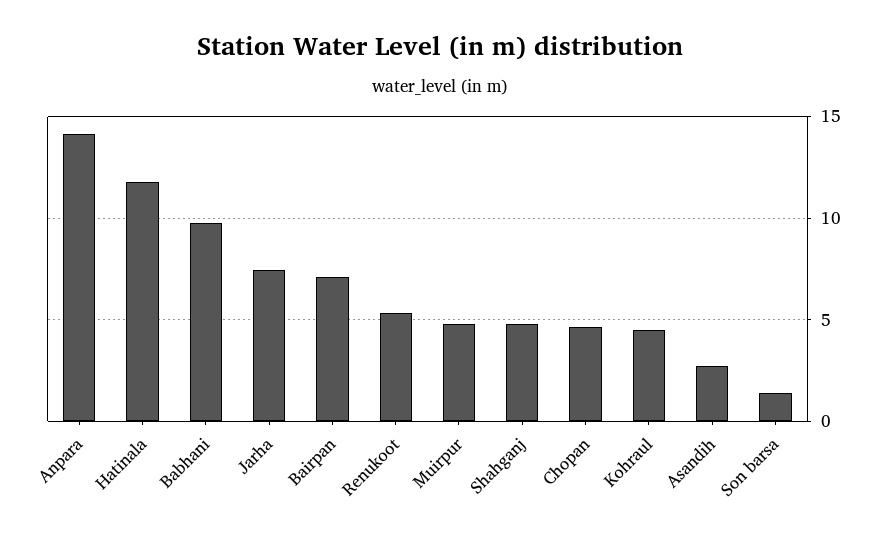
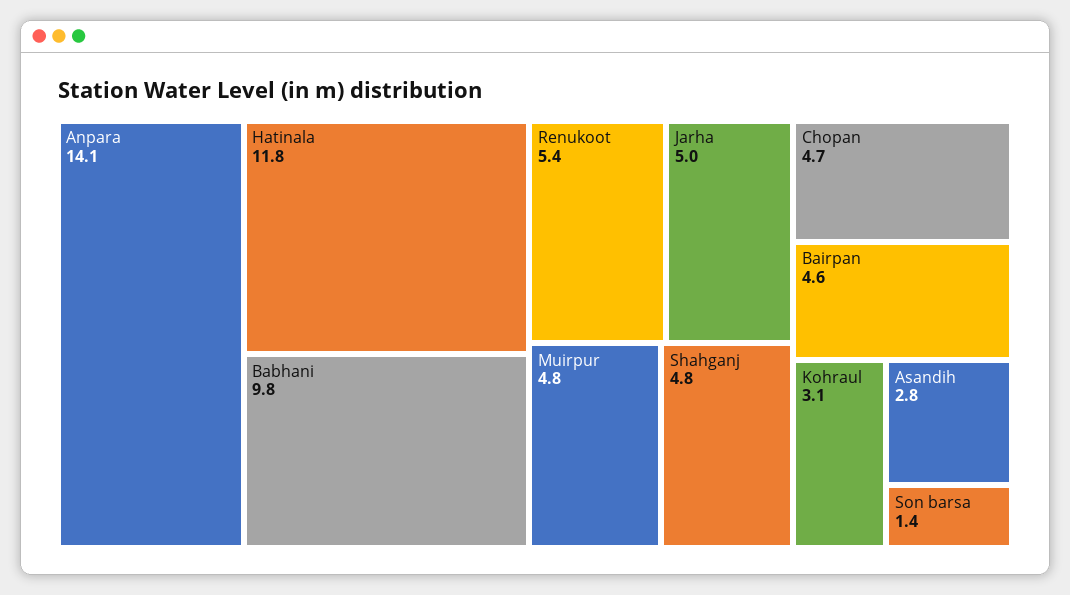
  {
    "Anpara": 14.1,
    "Hatinala": 11.8,
    "Babhani": 9.8,
-   "Jarha": 7.5,
+   "Jarha": 5,
-   "Bairpan": 7,
+   "Bairpan": 4.6,
    "Renukoot": 5.4,
    "Muirpur": 4.8,
    "Shahganj": 4.8,
    "Chopan": 4.7,
-   "Kohraul": 4.5,
+   "Kohraul": 3.1,
    "Asandih": 2.8,
    "Son barsa": 1.4
  }

